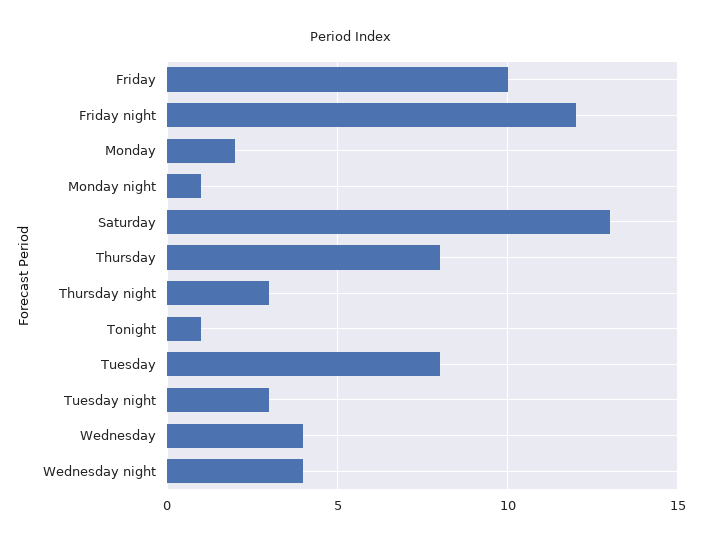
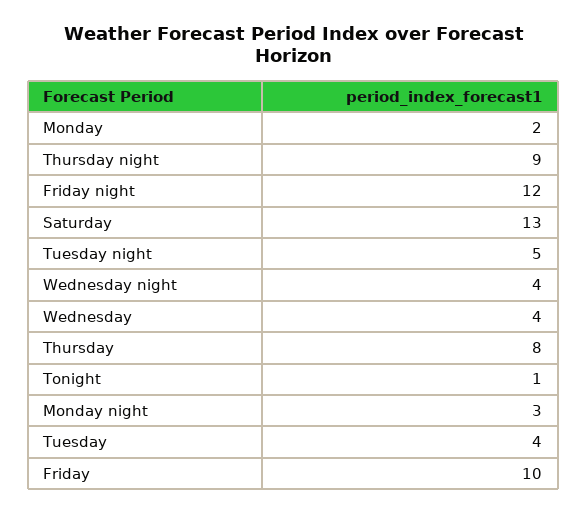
  {
    "Friday": 10,
    "Friday night": 12,
    "Monday": 2,
-   "Monday night": 1,
+   "Monday night": 3,
    "Saturday": 13,
    "Thursday": 8,
-   "Thursday night": 3,
+   "Thursday night": 9,
    "Tonight": 1,
-   "Tuesday": 8,
+   "Tuesday": 4,
-   "Tuesday night": 3,
+   "Tuesday night": 5,
    "Wednesday": 4,
    "Wednesday night": 4
  }

